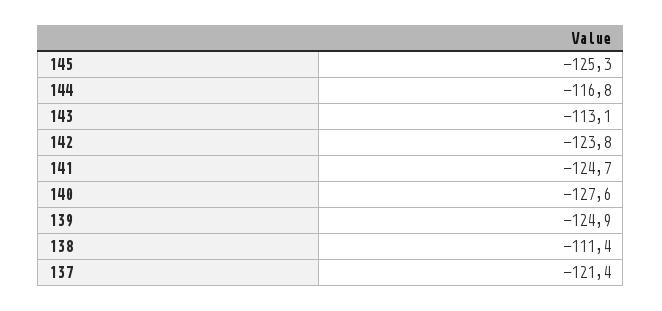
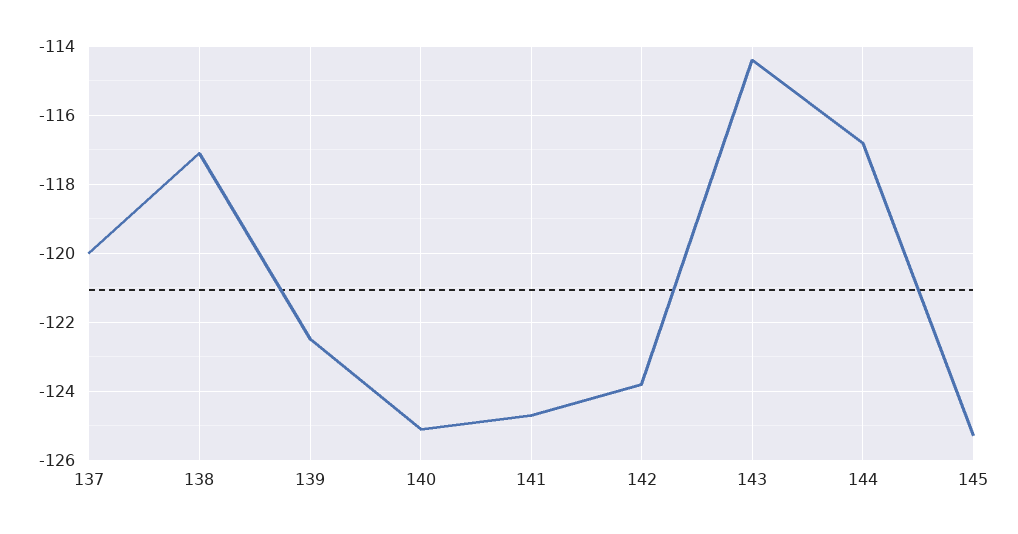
  {
    "145": -125.3,
    "144": -116.8,
-   "143": -113.1,
+   "143": -114.5,
    "142": -123.8,
    "141": -124.7,
-   "140": -127.6,
+   "140": -125,
-   "139": -124.9,
+   "139": -122.5,
-   "138": -111.4,
+   "138": -117,
-   "137": -121.4
+   "137": -120
  }

